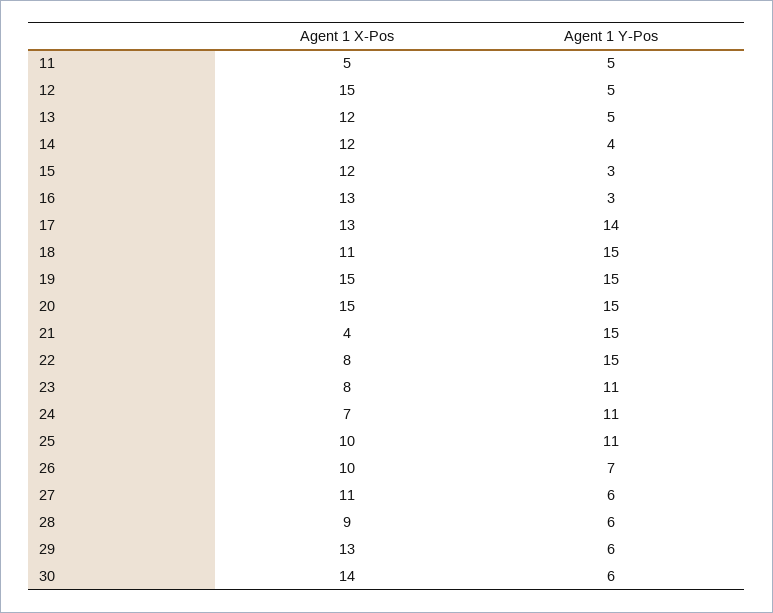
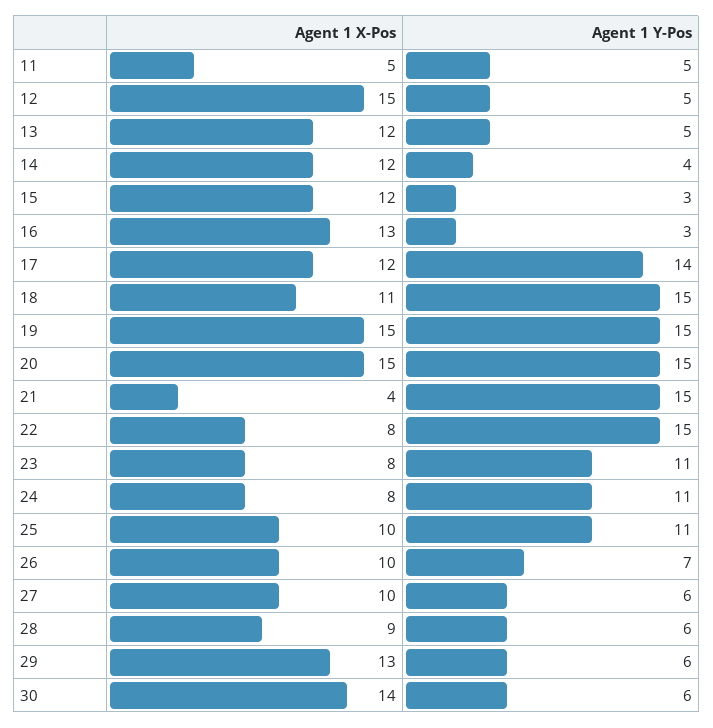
  {
    "Agent 1 X-Pos": {
      "11": 5,
      "12": 15,
      "13": 12,
      "14": 12,
      "15": 12,
      "16": 13,
-     "17": 13,
+     "17": 12,
      "18": 11,
      "19": 15,
      "20": 15,
      "21": 4,
      "22": 8,
      "23": 8,
-     "24": 7,
+     "24": 8,
      "25": 10,
      "26": 10,
-     "27": 11,
+     "27": 10,
      "28": 9,
      "29": 13,
      "30": 14
    },
    "Agent 1 Y-Pos": {
      "11": 5,
      "12": 5,
      "13": 5,
      "14": 4,
      "15": 3,
      "16": 3,
      "17": 14,
      "18": 15,
      "19": 15,
      "20": 15,
      "21": 15,
      "22": 15,
      "23": 11,
      "24": 11,
      "25": 11,
      "26": 7,
      "27": 6,
      "28": 6,
      "29": 6,
      "30": 6
    }
  }

